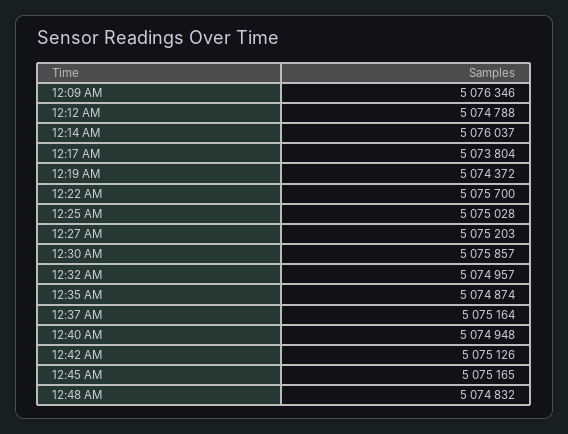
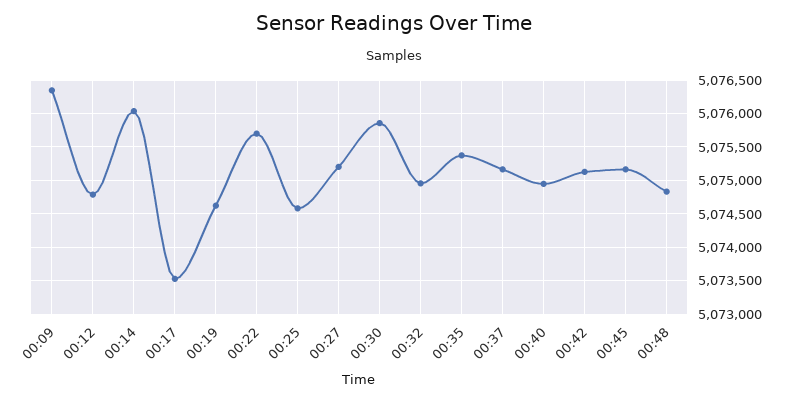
  {
    "12:09 AM": 5076346,
    "12:12 AM": 5074788,
    "12:14 AM": 5076037,
-   "12:17 AM": 5073804,
+   "12:17 AM": 5073500,
-   "12:19 AM": 5074372,
+   "12:19 AM": 5074600,
    "12:22 AM": 5075700,
-   "12:25 AM": 5075028,
+   "12:25 AM": 5074600,
    "12:27 AM": 5075203,
    "12:30 AM": 5075857,
    "12:32 AM": 5074957,
-   "12:35 AM": 5074874,
+   "12:35 AM": 5075400,
    "12:37 AM": 5075164,
    "12:40 AM": 5074948,
    "12:42 AM": 5075126,
    "12:45 AM": 5075165,
    "12:48 AM": 5074832
  }

